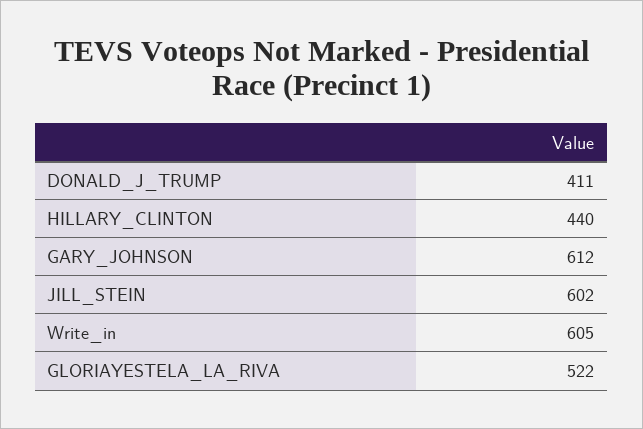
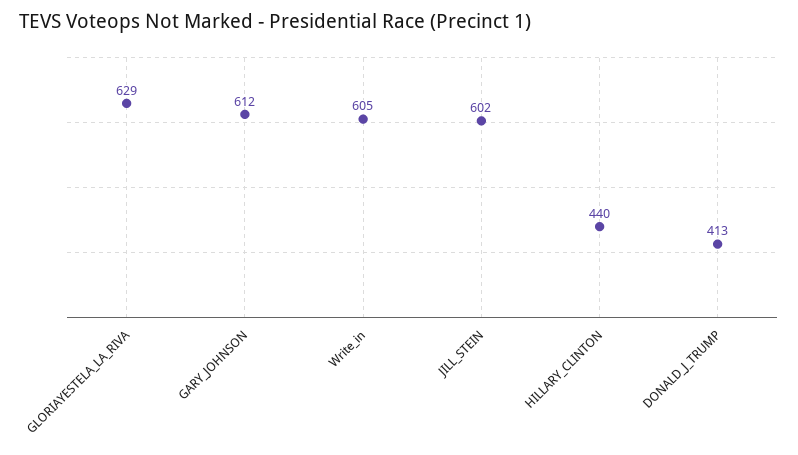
  {
-   "DONALD_J_TRUMP": 411,
+   "DONALD_J_TRUMP": 413,
    "HILLARY_CLINTON": 440,
    "GARY_JOHNSON": 612,
    "JILL_STEIN": 602,
    "Write_in": 605,
-   "GLORIAYESTELA_LA_RIVA": 522
+   "GLORIAYESTELA_LA_RIVA": 629
  }

